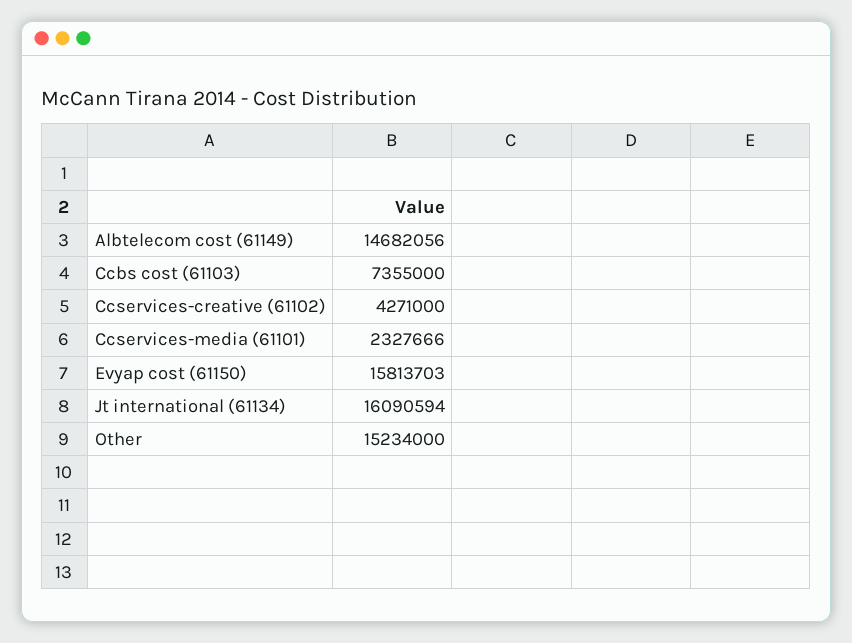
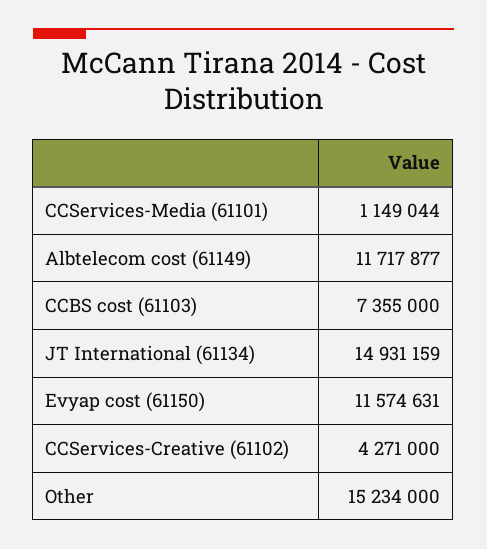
  {
-   "Albtelecom cost (61149)": 14682056,
+   "Albtelecom cost (61149)": 11717877,
    "Ccbs cost (61103)": 7355000,
    "Ccservices-creative (61102)": 4271000,
-   "Ccservices-media (61101)": 2327666,
+   "Ccservices-media (61101)": 1149044,
-   "Evyap cost (61150)": 15813703,
+   "Evyap cost (61150)": 11574631,
-   "Jt international (61134)": 16090594,
+   "Jt international (61134)": 14931159,
    "Other": 15234000
  }

